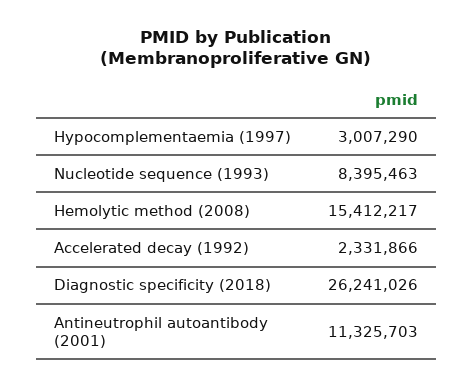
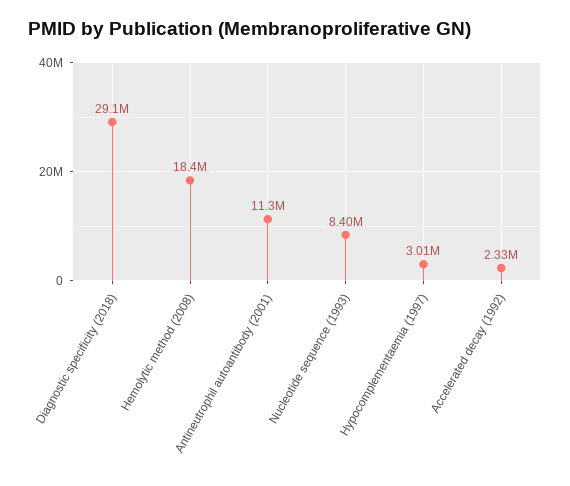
  {
    "Hypocomplementaemia (1997)": 3007290,
    "Nucleotide sequence (1993)": 8395463,
-   "Hemolytic method (2008)": 15412217,
+   "Hemolytic method (2008)": 18400000,
    "Accelerated decay (1992)": 2331866,
-   "Diagnostic specificity (2018)": 26241026,
+   "Diagnostic specificity (2018)": 29100000,
    "Antineutrophil autoantibody (2001)": 11325703
  }

